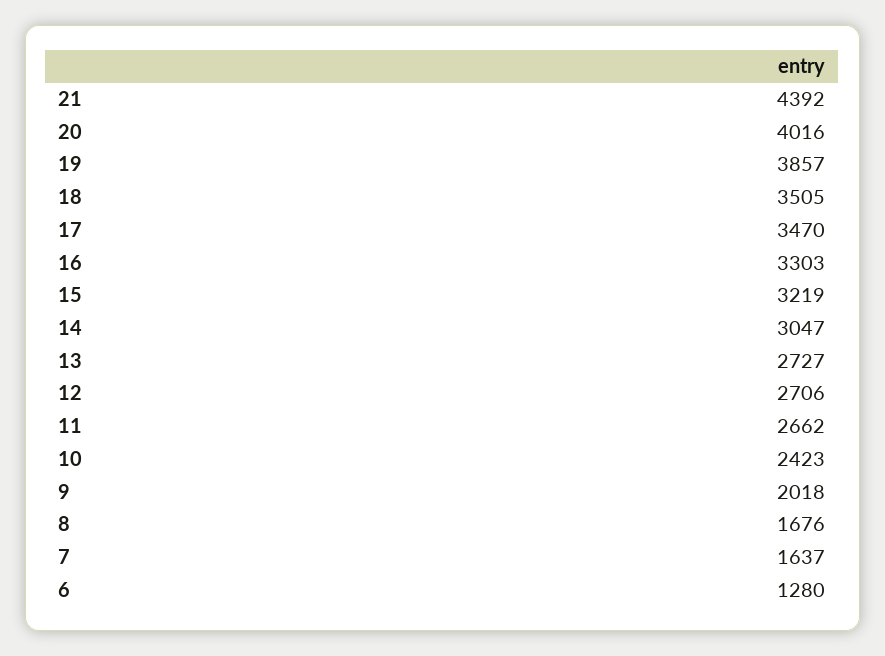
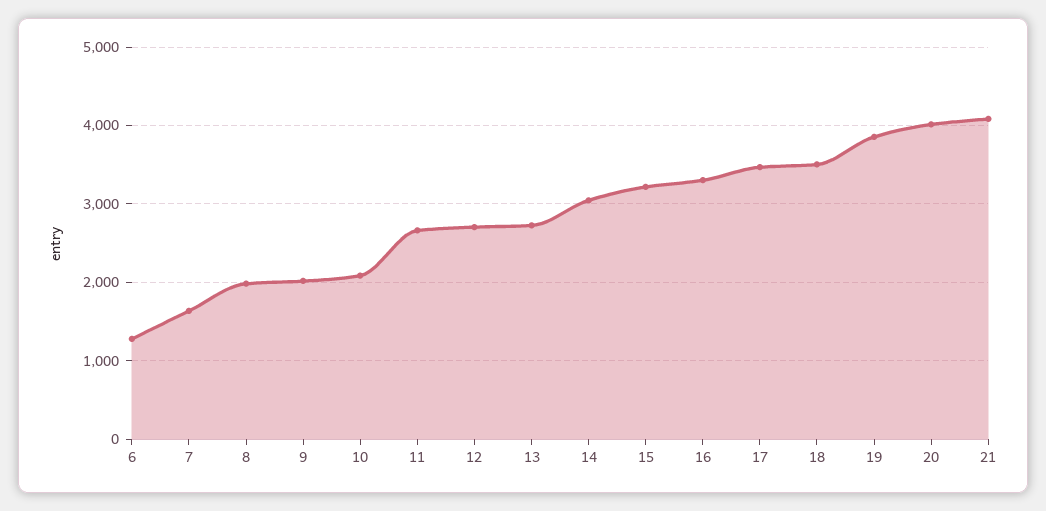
  {
-   "21": 4392,
+   "21": 4100,
    "20": 4016,
    "19": 3857,
    "18": 3505,
    "17": 3470,
    "16": 3303,
    "15": 3219,
    "14": 3047,
    "13": 2727,
    "12": 2706,
    "11": 2662,
-   "10": 2423,
+   "10": 2100,
    "9": 2018,
-   "8": 1676,
+   "8": 2000,
    "7": 1637,
    "6": 1280
  }

